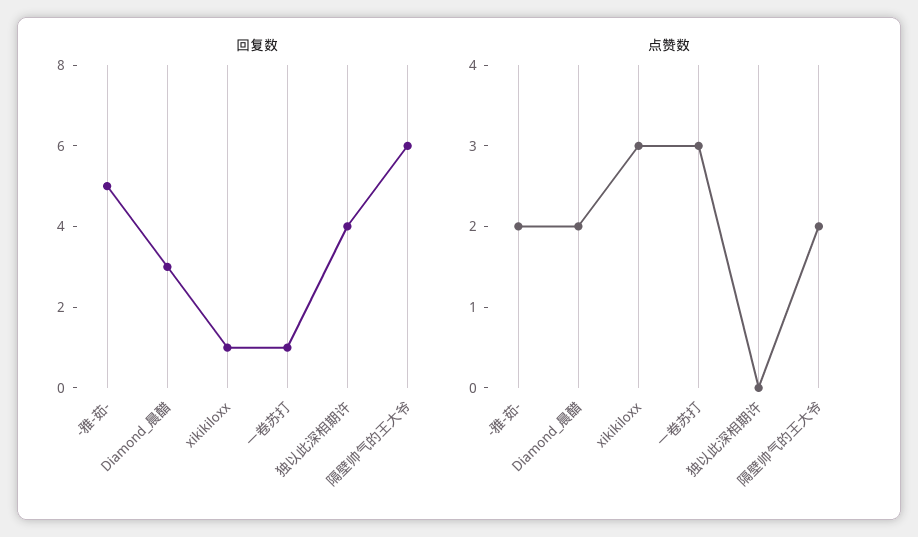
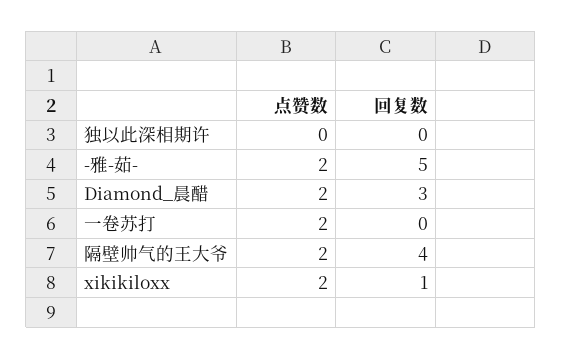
  {
    "回复数": {
      "-雅-茹-": 5,
      "Diamond_晨醋": 3,
      "xikikiloxx": 1,
-     "一卷苏打": 1,
+     "一卷苏打": 0,
-     "独以此深相期许": 4,
+     "独以此深相期许": 0,
-     "隔壁帅气的王大爷": 6
+     "隔壁帅气的王大爷": 4
    },
    "点赞数": {
      "-雅-茹-": 2,
      "Diamond_晨醋": 2,
-     "xikikiloxx": 3,
+     "xikikiloxx": 2,
-     "一卷苏打": 3,
+     "一卷苏打": 2,
      "独以此深相期许": 0,
      "隔壁帅气的王大爷": 2
    }
  }

